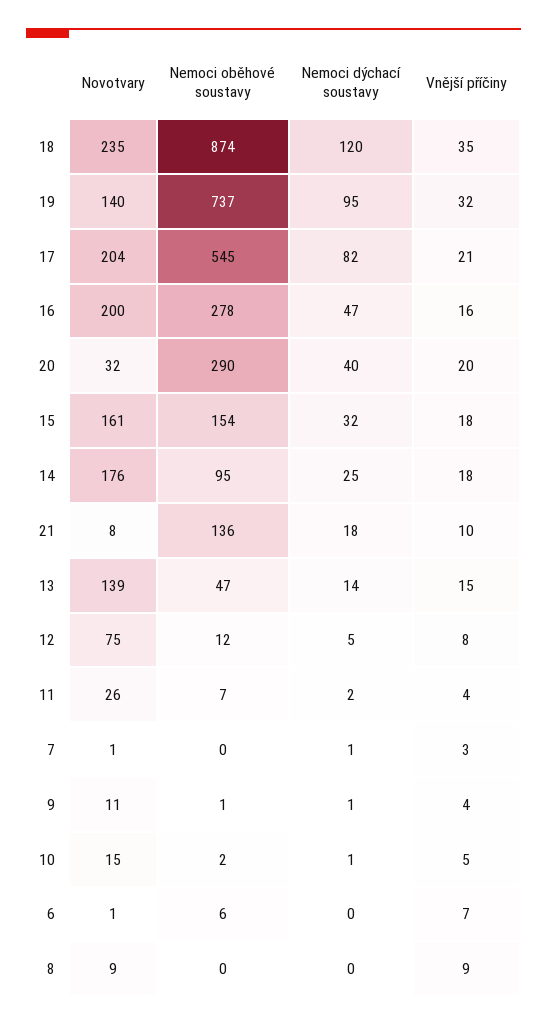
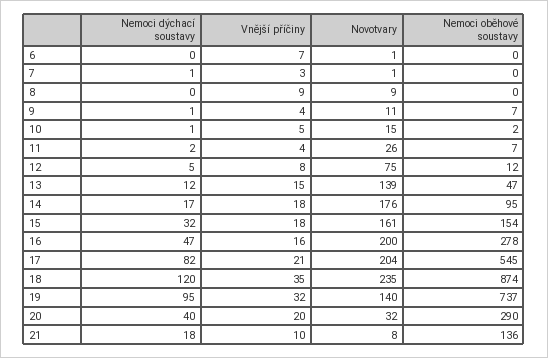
  {
    "Novotvary": {
      "18": 235,
      "19": 140,
      "17": 204,
      "16": 200,
      "20": 32,
      "15": 161,
      "14": 176,
      "21": 8,
      "13": 139,
      "12": 75,
      "11": 26,
      "7": 1,
      "9": 11,
      "10": 15,
      "6": 1,
      "8": 9
    },
    "Nemoci oběhové soustavy": {
      "18": 874,
      "19": 737,
      "17": 545,
      "16": 278,
      "20": 290,
      "15": 154,
      "14": 95,
      "21": 136,
      "13": 47,
      "12": 12,
      "11": 7,
      "7": 0,
-     "9": 1,
+     "9": 7,
      "10": 2,
-     "6": 6,
+     "6": 0,
      "8": 0
    },
    "Nemoci dýchací soustavy": {
      "18": 120,
      "19": 95,
      "17": 82,
      "16": 47,
      "20": 40,
      "15": 32,
-     "14": 25,
+     "14": 17,
      "21": 18,
-     "13": 14,
+     "13": 12,
      "12": 5,
      "11": 2,
      "7": 1,
      "9": 1,
      "10": 1,
      "6": 0,
      "8": 0
    },
    "Vnější příčiny": {
      "18": 35,
      "19": 32,
      "17": 21,
      "16": 16,
      "20": 20,
      "15": 18,
      "14": 18,
      "21": 10,
      "13": 15,
      "12": 8,
      "11": 4,
      "7": 3,
      "9": 4,
      "10": 5,
      "6": 7,
      "8": 9
    }
  }

